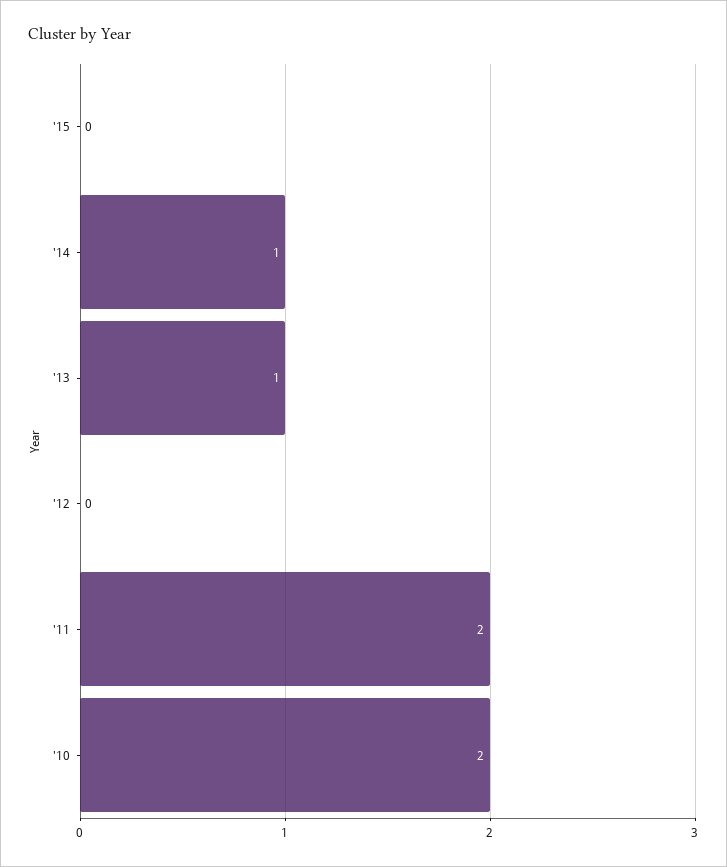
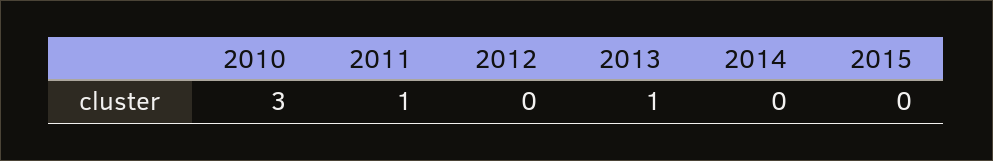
  {
    "'15": 0,
-   "'14": 1,
+   "'14": 0,
    "'13": 1,
    "'12": 0,
-   "'11": 2,
+   "'11": 1,
-   "'10": 2
+   "'10": 3
  }

